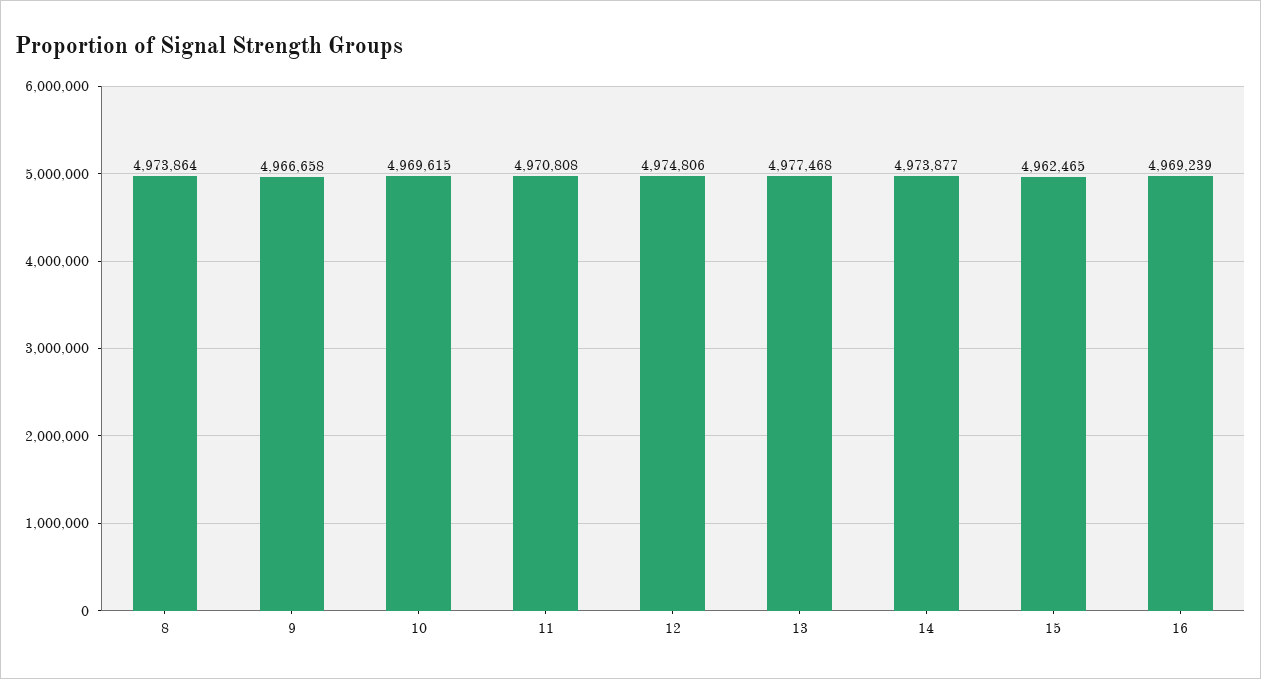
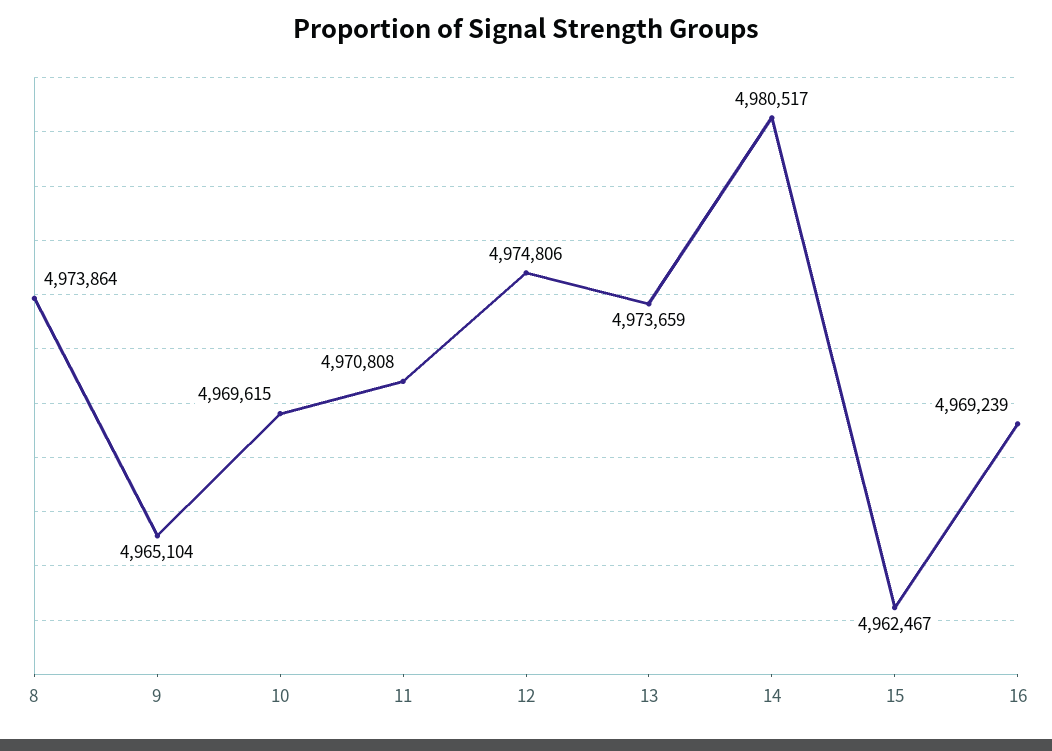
  {
    "8": 4973864,
-   "9": 4966658,
+   "9": 4965104,
    "10": 4969615,
    "11": 4970808,
    "12": 4974806,
-   "13": 4977468,
+   "13": 4973659,
-   "14": 4973877,
+   "14": 4980517,
-   "15": 4962465,
+   "15": 4962467,
    "16": 4969239
  }

